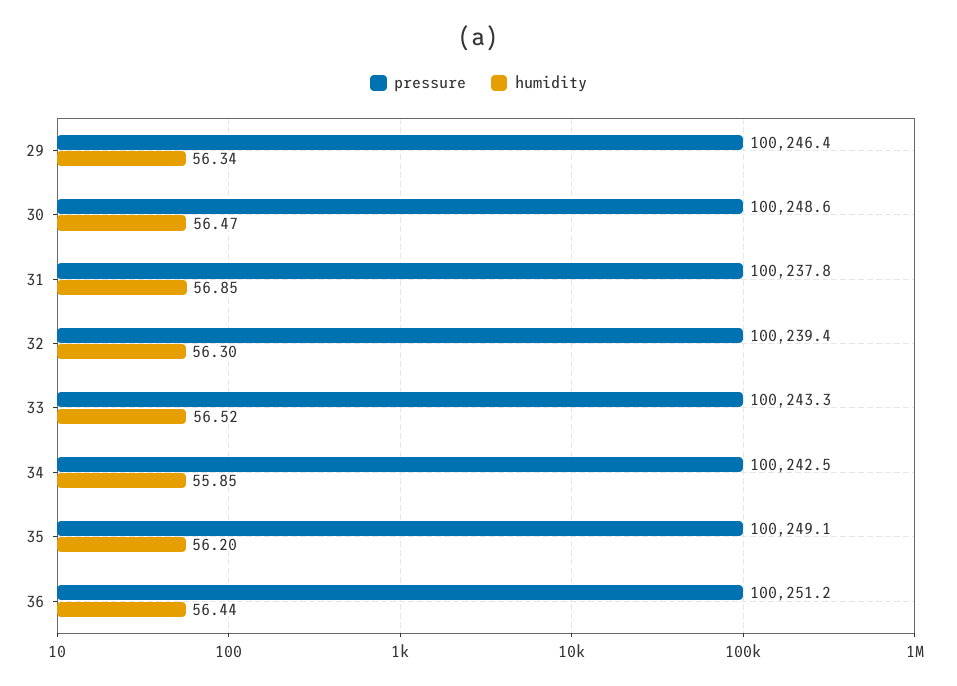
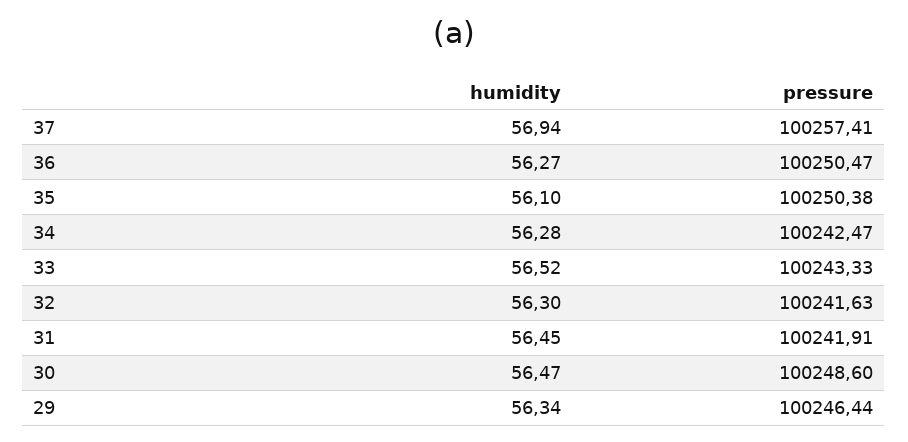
  {
    "pressure": {
      "29": 100246.44,
      "30": 100248.6,
-     "31": 100237.8,
+     "31": 100241.91,
-     "32": 100239.4,
+     "32": 100241.63,
      "33": 100243.33,
      "34": 100242.47,
-     "35": 100249.1,
+     "35": 100250.38,
-     "36": 100251.2
+     "36": 100250.47,
+     "37": 100257.41
    },
    "humidity": {
      "29": 56.34,
      "30": 56.47,
-     "31": 56.85,
+     "31": 56.45,
      "32": 56.3,
      "33": 56.52,
-     "34": 55.85,
+     "34": 56.28,
-     "35": 56.2,
+     "35": 56.1,
-     "36": 56.44
+     "36": 56.27,
+     "37": 56.94
    }
  }

